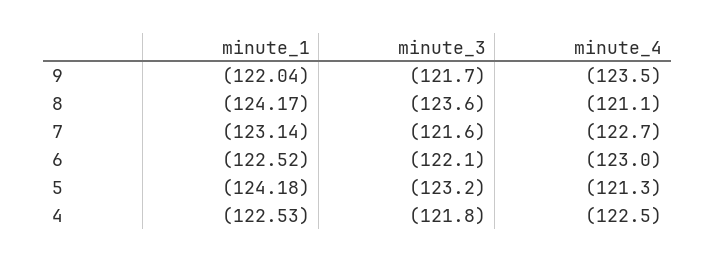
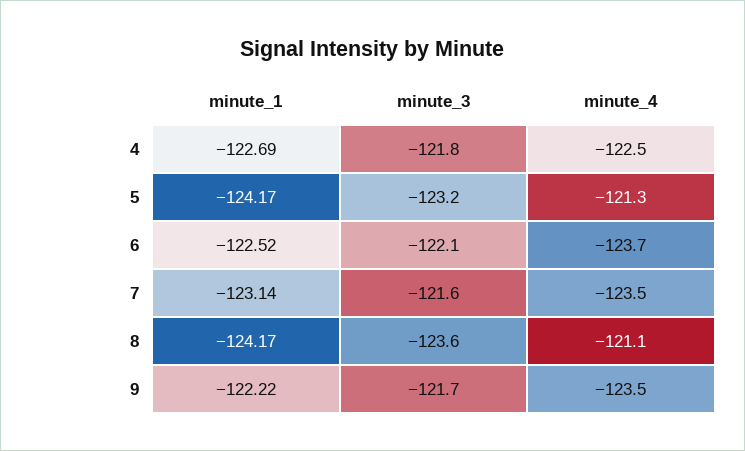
  {
    "minute_1": {
-     "9": -122.04,
+     "9": -122.22,
      "8": -124.17,
      "7": -123.14,
      "6": -122.52,
-     "5": -124.18,
+     "5": -124.17,
-     "4": -122.53
+     "4": -122.69
    },
    "minute_3": {
      "9": -121.7,
      "8": -123.6,
      "7": -121.6,
      "6": -122.1,
      "5": -123.2,
      "4": -121.8
    },
    "minute_4": {
      "9": -123.5,
      "8": -121.1,
-     "7": -122.7,
+     "7": -123.5,
-     "6": -123,
+     "6": -123.7,
      "5": -121.3,
      "4": -122.5
    }
  }

